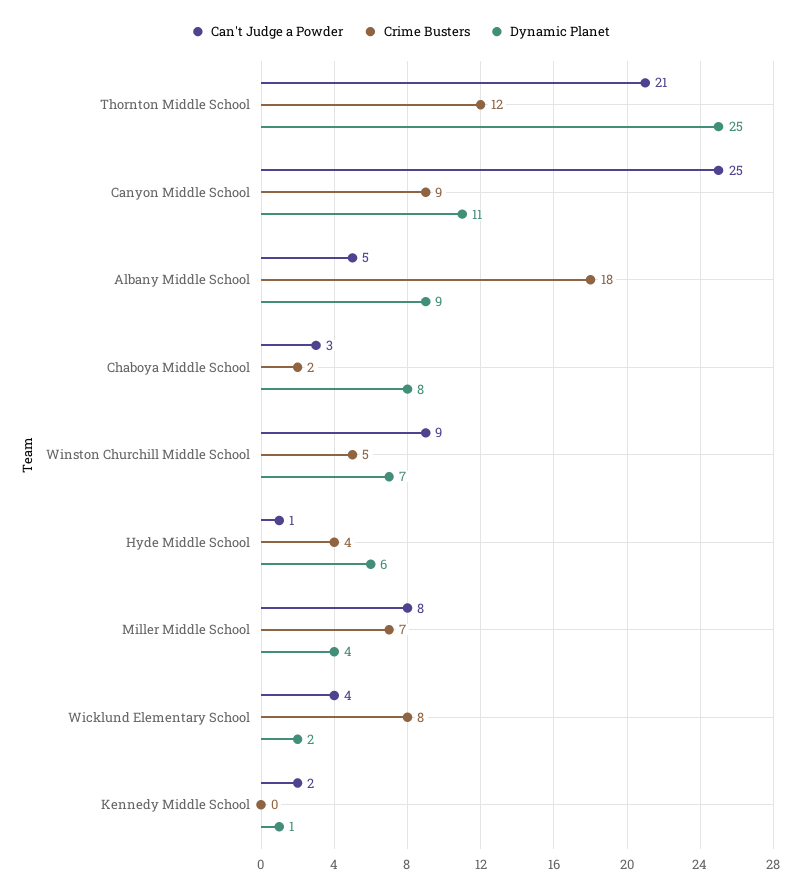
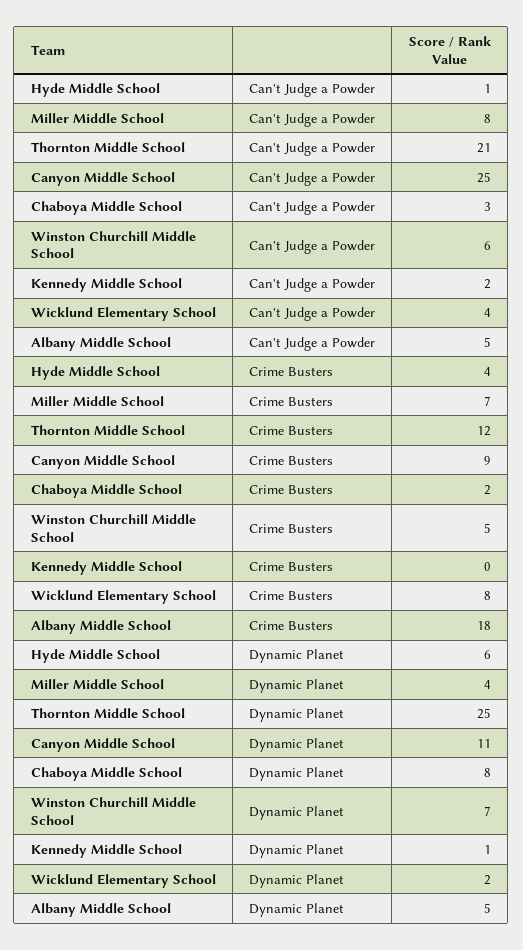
  {
    "Can't Judge a Powder": {
      "Thornton Middle School": 21,
      "Canyon Middle School": 25,
      "Albany Middle School": 5,
      "Chaboya Middle School": 3,
-     "Winston Churchill Middle School": 9,
+     "Winston Churchill Middle School": 6,
      "Hyde Middle School": 1,
      "Miller Middle School": 8,
      "Wicklund Elementary School": 4,
      "Kennedy Middle School": 2
    },
    "Crime Busters": {
      "Thornton Middle School": 12,
      "Canyon Middle School": 9,
      "Albany Middle School": 18,
      "Chaboya Middle School": 2,
      "Winston Churchill Middle School": 5,
      "Hyde Middle School": 4,
      "Miller Middle School": 7,
      "Wicklund Elementary School": 8,
      "Kennedy Middle School": 0
    },
    "Dynamic Planet": {
      "Thornton Middle School": 25,
      "Canyon Middle School": 11,
-     "Albany Middle School": 9,
+     "Albany Middle School": 5,
      "Chaboya Middle School": 8,
      "Winston Churchill Middle School": 7,
      "Hyde Middle School": 6,
      "Miller Middle School": 4,
      "Wicklund Elementary School": 2,
      "Kennedy Middle School": 1
    }
  }

